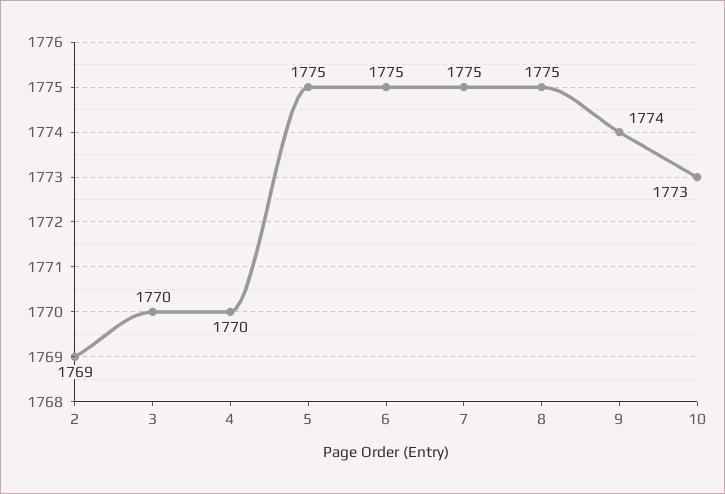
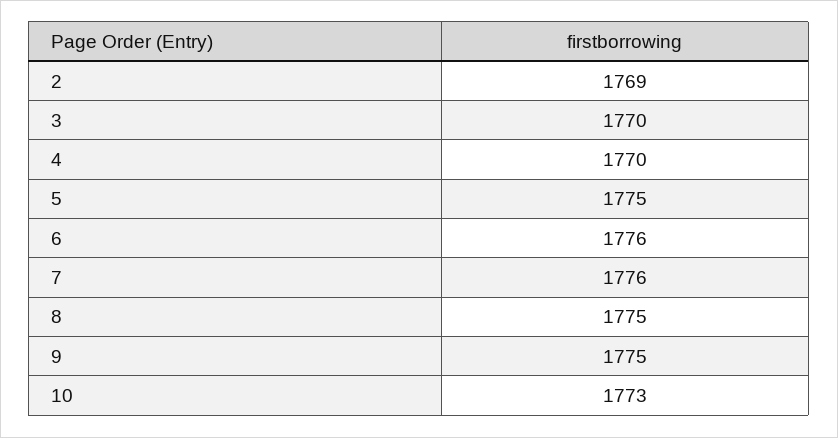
  {
    "2": 1769,
    "3": 1770,
    "4": 1770,
    "5": 1775,
-   "6": 1775,
+   "6": 1776,
-   "7": 1775,
+   "7": 1776,
    "8": 1775,
-   "9": 1774,
+   "9": 1775,
    "10": 1773
  }

